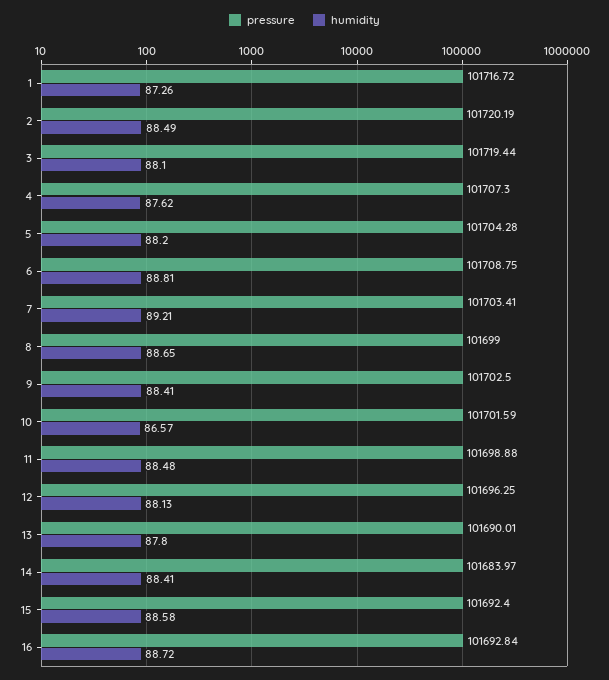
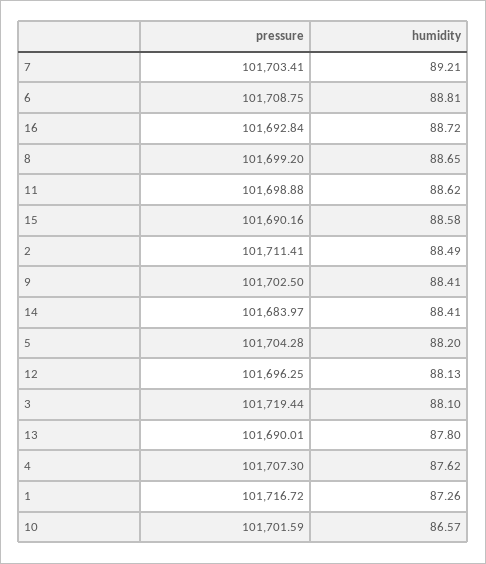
  {
    "pressure": {
      "1": 101716.72,
-     "2": 101720.19,
+     "2": 101711.41,
      "3": 101719.44,
      "4": 101707.3,
      "5": 101704.28,
      "6": 101708.75,
      "7": 101703.41,
-     "8": 101699,
+     "8": 101699.2,
      "9": 101702.5,
      "10": 101701.59,
      "11": 101698.88,
      "12": 101696.25,
      "13": 101690.01,
      "14": 101683.97,
-     "15": 101692.4,
+     "15": 101690.16,
      "16": 101692.84
    },
    "humidity": {
      "1": 87.26,
      "2": 88.49,
      "3": 88.1,
      "4": 87.62,
      "5": 88.2,
      "6": 88.81,
      "7": 89.21,
      "8": 88.65,
      "9": 88.41,
      "10": 86.57,
-     "11": 88.48,
+     "11": 88.62,
      "12": 88.13,
      "13": 87.8,
      "14": 88.41,
      "15": 88.58,
      "16": 88.72
    }
  }

